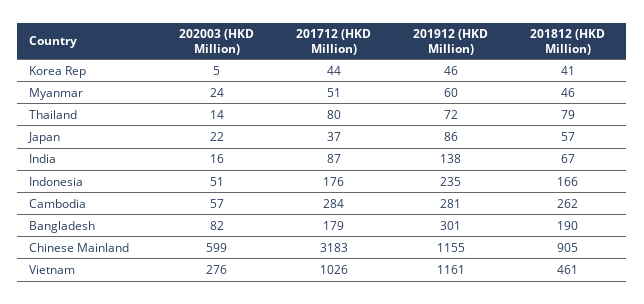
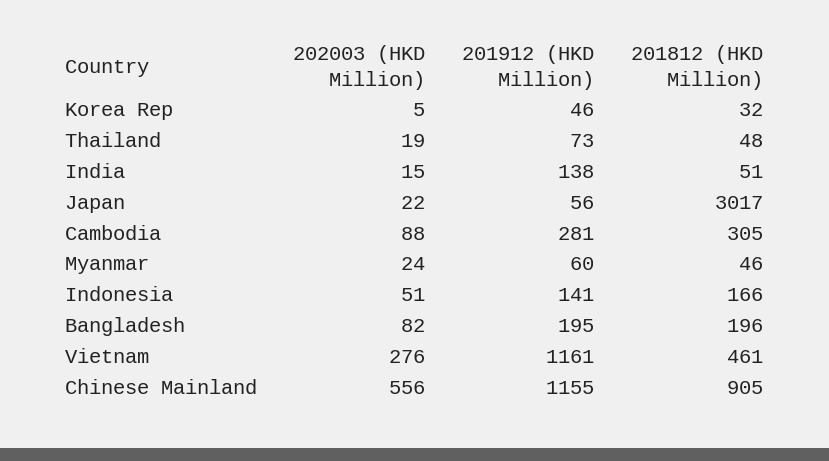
  {
    "202003 (HKD Million)": {
      "Korea Rep": 5,
      "Myanmar": 24,
-     "Thailand": 14,
+     "Thailand": 19,
      "Japan": 22,
-     "India": 16,
+     "India": 15,
      "Indonesia": 51,
-     "Cambodia": 57,
+     "Cambodia": 88,
      "Bangladesh": 82,
-     "Chinese Mainland": 599,
+     "Chinese Mainland": 556,
      "Vietnam": 276
    },
-   "201712 (HKD Million)": {
-     "Korea Rep": 44,
-     "Myanmar": 51,
-     "Thailand": 80,
-     "Japan": 37,
-     "India": 87,
-     "Indonesia": 176,
-     "Cambodia": 284,
-     "Bangladesh": 179,
-     "Chinese Mainland": 3183,
-     "Vietnam": 1026
-   },
    "201912 (HKD Million)": {
      "Korea Rep": 46,
      "Myanmar": 60,
-     "Thailand": 72,
+     "Thailand": 73,
-     "Japan": 86,
+     "Japan": 56,
      "India": 138,
-     "Indonesia": 235,
+     "Indonesia": 141,
      "Cambodia": 281,
-     "Bangladesh": 301,
+     "Bangladesh": 195,
      "Chinese Mainland": 1155,
      "Vietnam": 1161
    },
    "201812 (HKD Million)": {
-     "Korea Rep": 41,
+     "Korea Rep": 32,
      "Myanmar": 46,
-     "Thailand": 79,
+     "Thailand": 48,
-     "Japan": 57,
+     "Japan": 3017,
-     "India": 67,
+     "India": 51,
      "Indonesia": 166,
-     "Cambodia": 262,
+     "Cambodia": 305,
-     "Bangladesh": 190,
+     "Bangladesh": 196,
      "Chinese Mainland": 905,
      "Vietnam": 461
    }
  }

